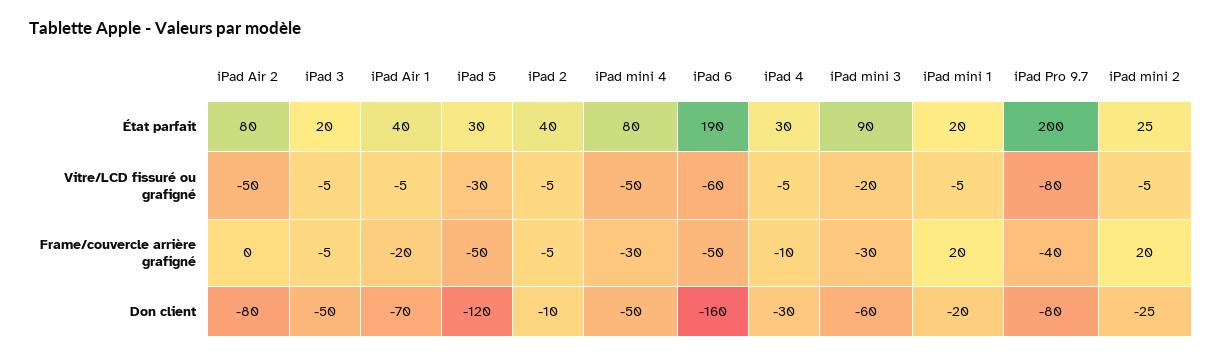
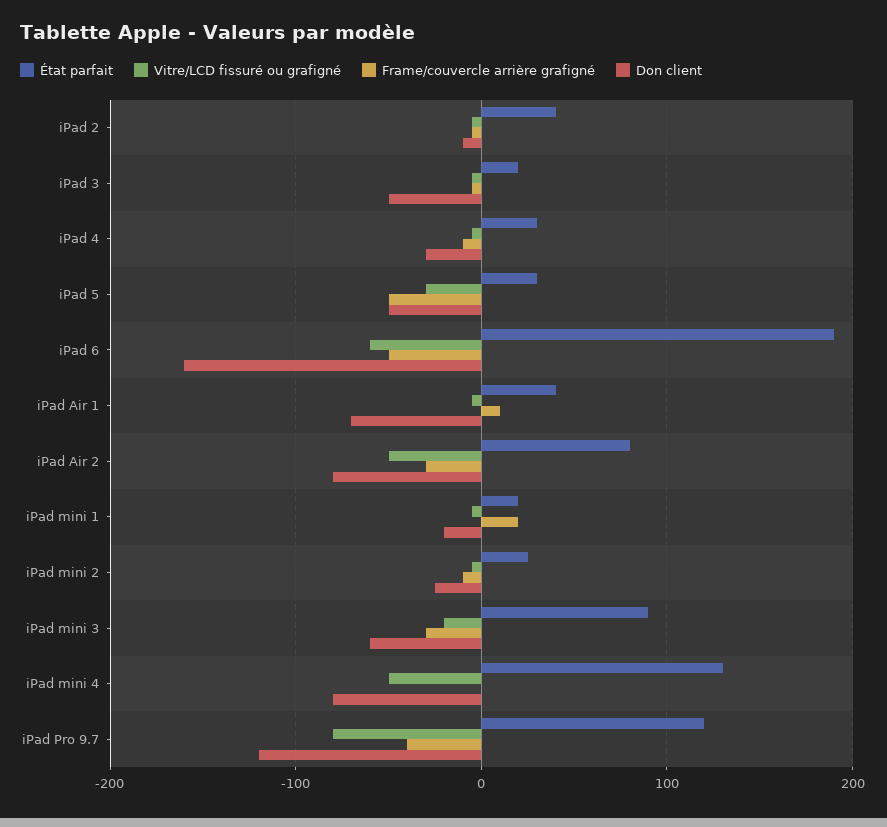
  {
    "État parfait": {
      "iPad Air 2": 80,
      "iPad 3": 20,
      "iPad Air 1": 40,
      "iPad 5": 30,
      "iPad 2": 40,
-     "iPad mini 4": 80,
+     "iPad mini 4": 130,
      "iPad 6": 190,
      "iPad 4": 30,
      "iPad mini 3": 90,
      "iPad mini 1": 20,
-     "iPad Pro 9.7": 200,
+     "iPad Pro 9.7": 120,
      "iPad mini 2": 25
    },
    "Vitre/LCD fissuré ou grafigné": {
      "iPad Air 2": -50,
      "iPad 3": -5,
      "iPad Air 1": -5,
      "iPad 5": -30,
      "iPad 2": -5,
      "iPad mini 4": -50,
      "iPad 6": -60,
      "iPad 4": -5,
      "iPad mini 3": -20,
      "iPad mini 1": -5,
      "iPad Pro 9.7": -80,
      "iPad mini 2": -5
    },
    "Frame/couvercle arrière grafigné": {
-     "iPad Air 2": 0,
+     "iPad Air 2": -30,
      "iPad 3": -5,
-     "iPad Air 1": -20,
+     "iPad Air 1": 10,
      "iPad 5": -50,
      "iPad 2": -5,
-     "iPad mini 4": -30,
+     "iPad mini 4": 0,
      "iPad 6": -50,
      "iPad 4": -10,
      "iPad mini 3": -30,
      "iPad mini 1": 20,
      "iPad Pro 9.7": -40,
-     "iPad mini 2": 20
+     "iPad mini 2": -10
    },
    "Don client": {
      "iPad Air 2": -80,
      "iPad 3": -50,
      "iPad Air 1": -70,
-     "iPad 5": -120,
+     "iPad 5": -50,
      "iPad 2": -10,
-     "iPad mini 4": -50,
+     "iPad mini 4": -80,
      "iPad 6": -160,
      "iPad 4": -30,
      "iPad mini 3": -60,
      "iPad mini 1": -20,
-     "iPad Pro 9.7": -80,
+     "iPad Pro 9.7": -120,
      "iPad mini 2": -25
    }
  }

